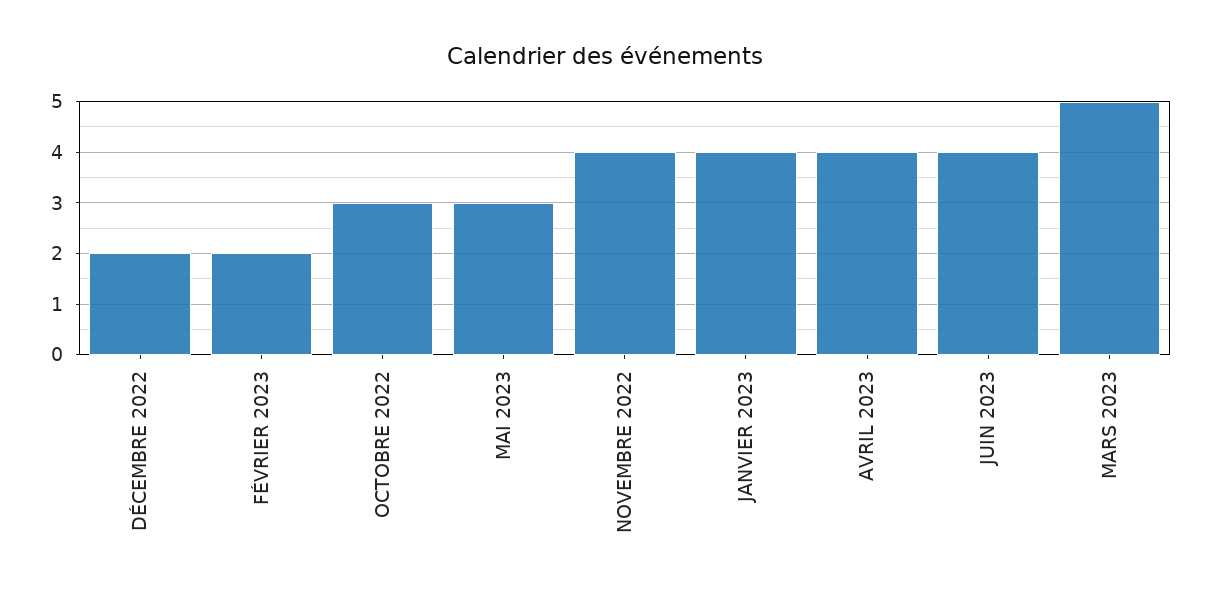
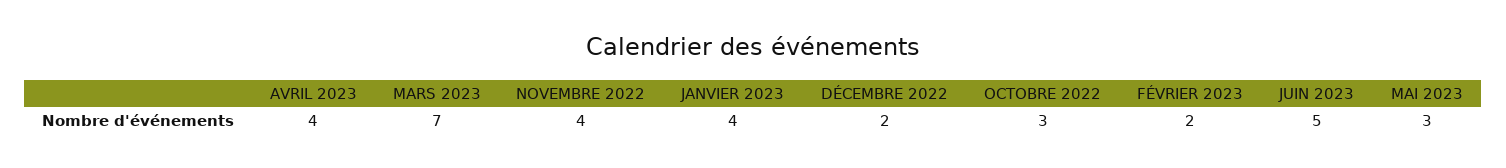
  {
    "DÉCEMBRE 2022": 2,
    "FÉVRIER 2023": 2,
    "OCTOBRE 2022": 3,
    "MAI 2023": 3,
    "NOVEMBRE 2022": 4,
    "JANVIER 2023": 4,
    "AVRIL 2023": 4,
-   "JUIN 2023": 4,
+   "JUIN 2023": 5,
-   "MARS 2023": 5
+   "MARS 2023": 7
  }

